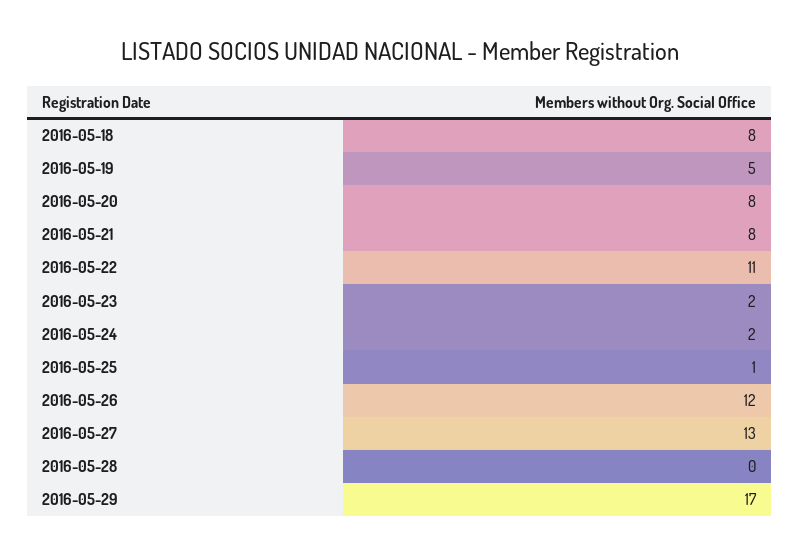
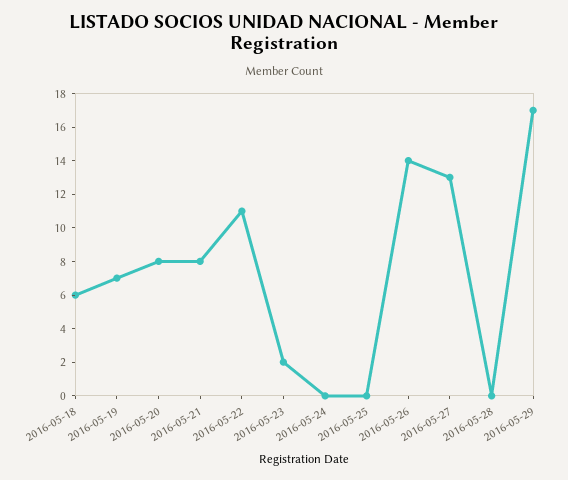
  {
-   "2016-05-18": 8,
+   "2016-05-18": 6,
-   "2016-05-19": 5,
+   "2016-05-19": 7,
    "2016-05-20": 8,
    "2016-05-21": 8,
    "2016-05-22": 11,
    "2016-05-23": 2,
-   "2016-05-24": 2,
+   "2016-05-24": 0,
-   "2016-05-25": 1,
+   "2016-05-25": 0,
-   "2016-05-26": 12,
+   "2016-05-26": 14,
    "2016-05-27": 13,
    "2016-05-28": 0,
    "2016-05-29": 17
  }

